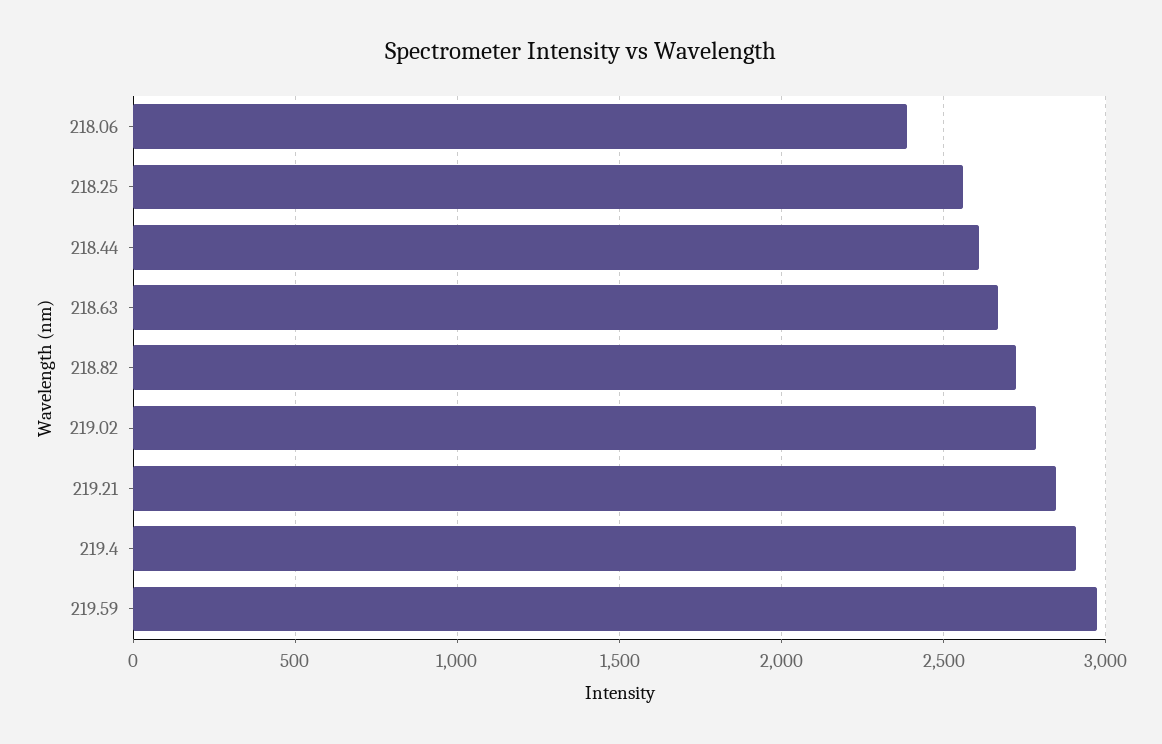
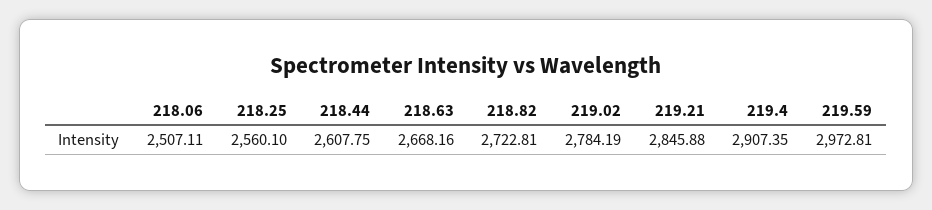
  {
-   "218.06": 2400,
+   "218.06": 2507.11,
    "218.25": 2560.1,
    "218.44": 2607.75,
    "218.63": 2668.16,
    "218.82": 2722.81,
    "219.02": 2784.19,
    "219.21": 2845.88,
    "219.4": 2907.35,
    "219.59": 2972.81
  }

